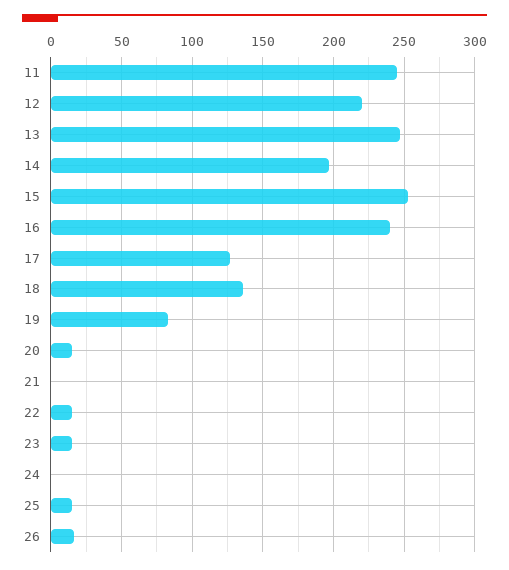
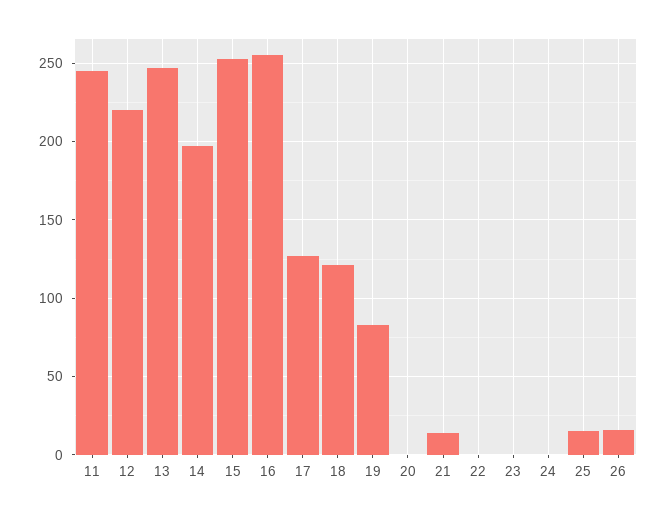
  {
    "11": 245,
    "12": 220,
    "13": 245,
    "14": 195,
    "15": 255,
-   "16": 240,
+   "16": 255,
    "17": 125,
-   "18": 135,
+   "18": 120,
    "19": 85,
-   "20": 15,
+   "20": 0,
-   "21": 0,
+   "21": 15,
-   "22": 15,
+   "22": 0,
-   "23": 15,
+   "23": 0,
    "24": 0,
    "25": 15,
    "26": 15
  }

